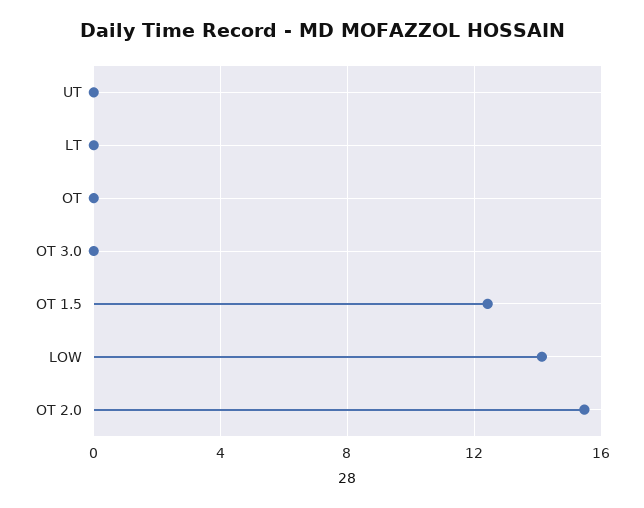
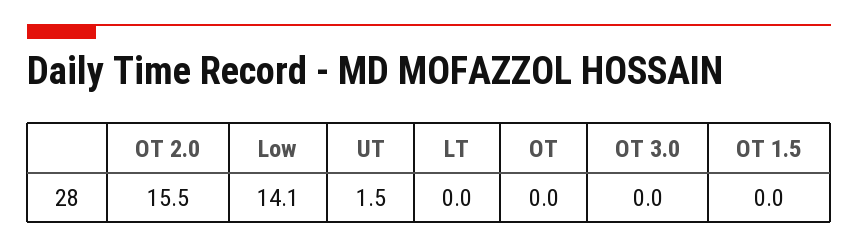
  {
-   "UT": 0,
+   "UT": 1.5,
    "LT": 0,
    "OT": 0,
    "OT 3.0": 0,
-   "OT 1.5": 12.5,
+   "OT 1.5": 0,
    "LOW": 14.1,
    "OT 2.0": 15.5
  }

